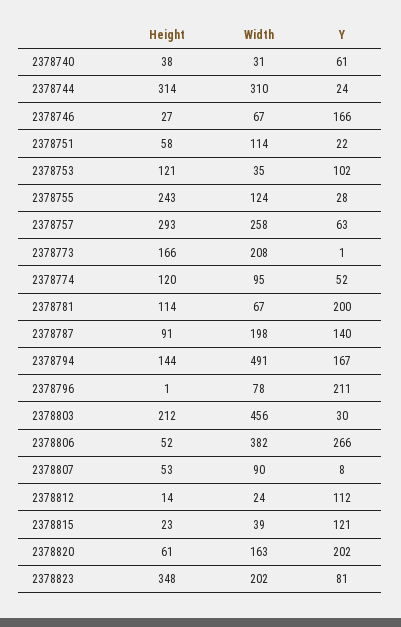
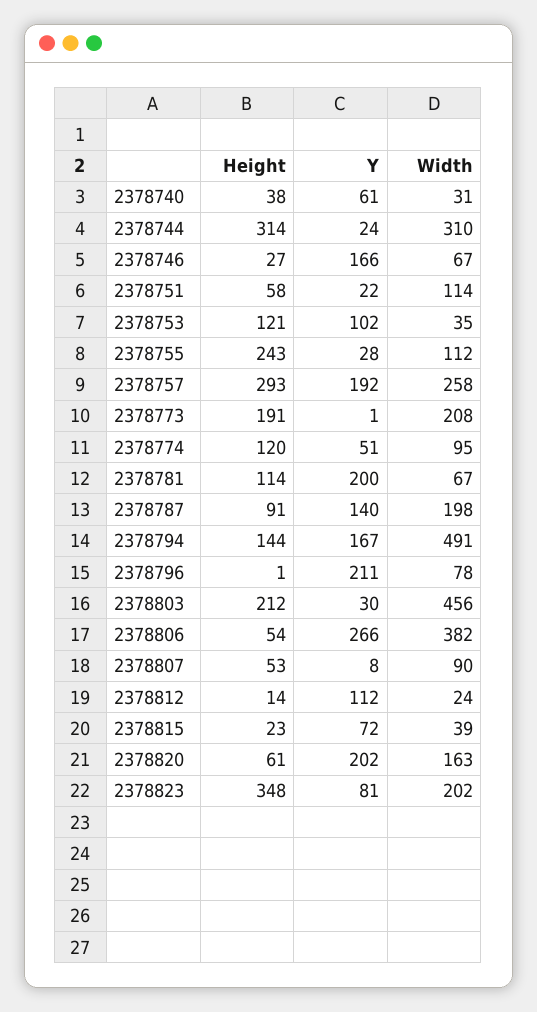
  {
    "Height": {
      "2378740": 38,
      "2378744": 314,
      "2378746": 27,
      "2378751": 58,
      "2378753": 121,
      "2378755": 243,
      "2378757": 293,
-     "2378773": 166,
+     "2378773": 191,
      "2378774": 120,
      "2378781": 114,
      "2378787": 91,
      "2378794": 144,
      "2378796": 1,
      "2378803": 212,
-     "2378806": 52,
+     "2378806": 54,
      "2378807": 53,
      "2378812": 14,
      "2378815": 23,
      "2378820": 61,
      "2378823": 348
    },
    "Width": {
      "2378740": 31,
      "2378744": 310,
      "2378746": 67,
      "2378751": 114,
      "2378753": 35,
-     "2378755": 124,
+     "2378755": 112,
      "2378757": 258,
      "2378773": 208,
      "2378774": 95,
      "2378781": 67,
      "2378787": 198,
      "2378794": 491,
      "2378796": 78,
      "2378803": 456,
      "2378806": 382,
      "2378807": 90,
      "2378812": 24,
      "2378815": 39,
      "2378820": 163,
      "2378823": 202
    },
    "Y": {
      "2378740": 61,
      "2378744": 24,
      "2378746": 166,
      "2378751": 22,
      "2378753": 102,
      "2378755": 28,
-     "2378757": 63,
+     "2378757": 192,
      "2378773": 1,
-     "2378774": 52,
+     "2378774": 51,
      "2378781": 200,
      "2378787": 140,
      "2378794": 167,
      "2378796": 211,
      "2378803": 30,
      "2378806": 266,
      "2378807": 8,
      "2378812": 112,
-     "2378815": 121,
+     "2378815": 72,
      "2378820": 202,
      "2378823": 81
    }
  }

